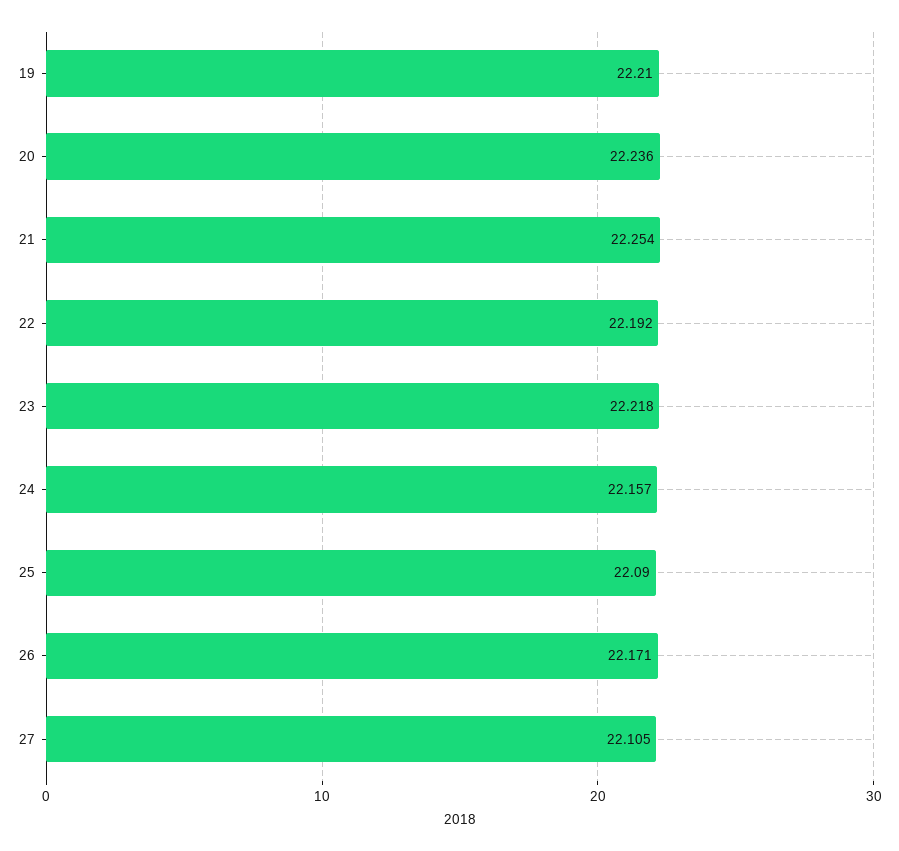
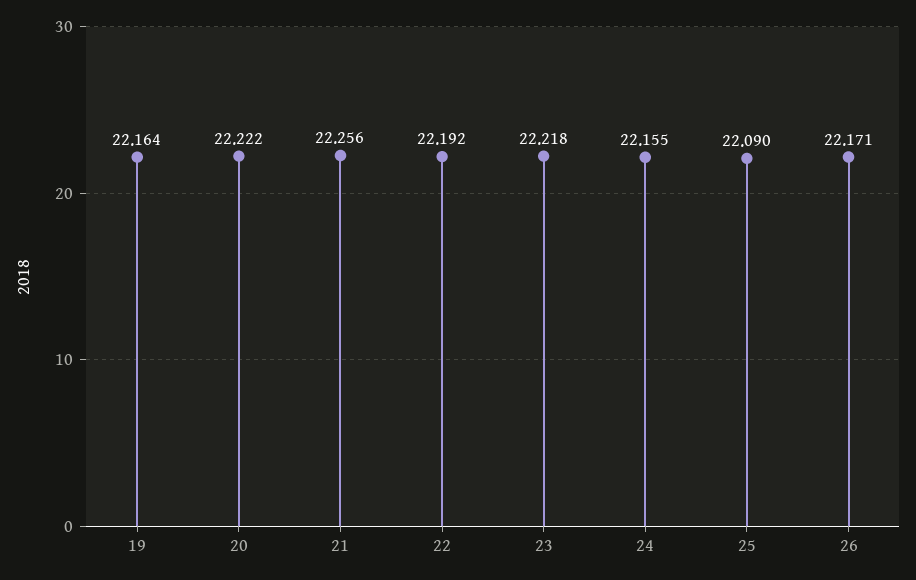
  {
-   "19": 22.21,
+   "19": 22.164,
-   "20": 22.236,
+   "20": 22.222,
-   "21": 22.254,
+   "21": 22.256,
    "22": 22.192,
    "23": 22.218,
-   "24": 22.157,
+   "24": 22.155,
    "25": 22.09,
-   "26": 22.171,
+   "26": 22.171
-   "27": 22.105
  }

